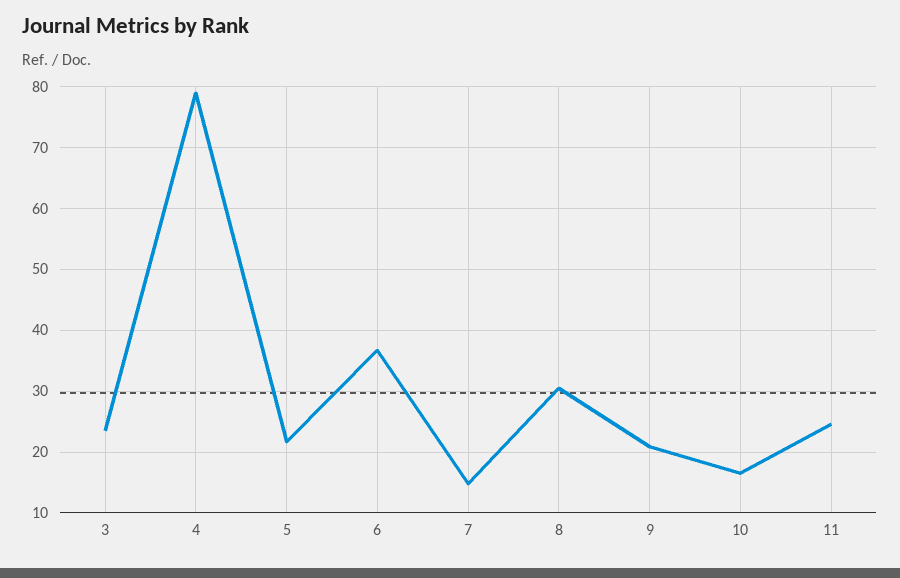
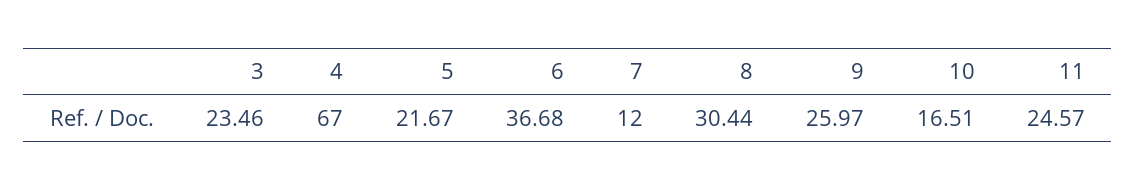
  {
    "3": 23.46,
-   "4": 79,
+   "4": 67,
    "5": 21.67,
    "6": 36.68,
-   "7": 15,
+   "7": 12,
    "8": 30.44,
-   "9": 21,
+   "9": 25.97,
    "10": 16.51,
    "11": 24.57
  }

